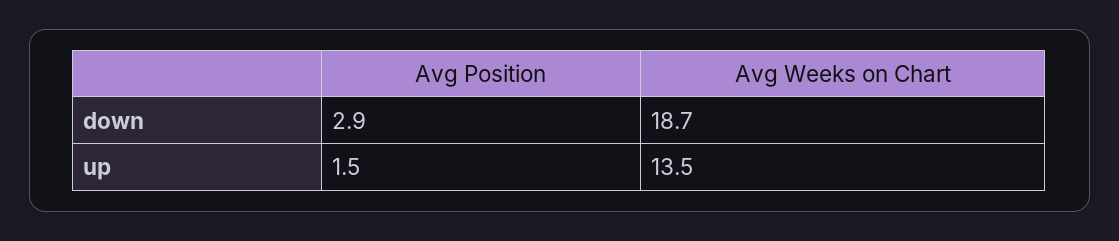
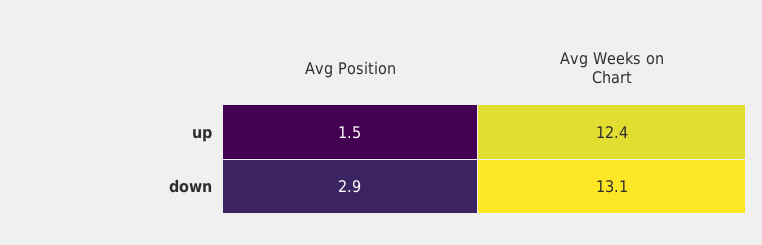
  {
    "Avg Position": {
      "down": 2.9,
      "up": 1.5
    },
    "Avg Weeks on Chart": {
-     "down": 18.7,
+     "down": 13.1,
-     "up": 13.5
+     "up": 12.4
    }
  }

